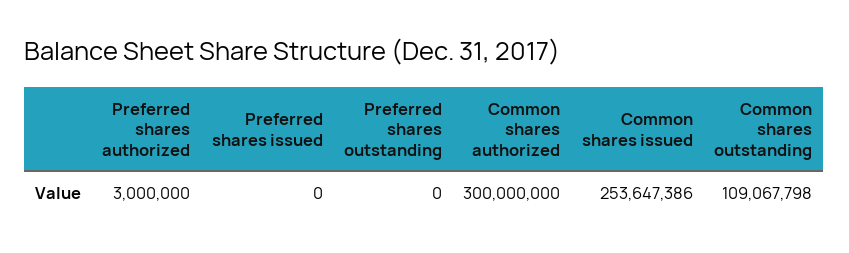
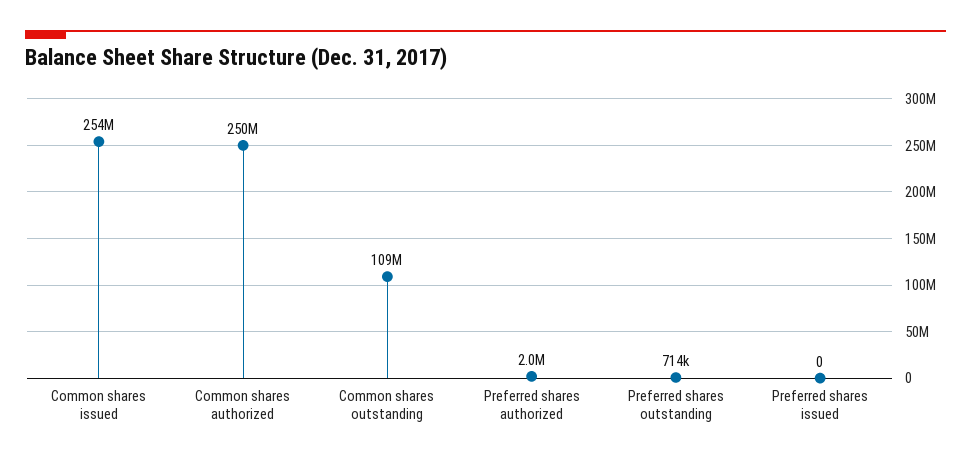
  {
-   "Preferred shares authorized": 3000000,
+   "Preferred shares authorized": 2000000,
    "Preferred shares issued": 0,
-   "Preferred shares outstanding": 0,
+   "Preferred shares outstanding": 714000,
-   "Common shares authorized": 300000000,
+   "Common shares authorized": 250000000,
    "Common shares issued": 253647386,
    "Common shares outstanding": 109067798
  }

